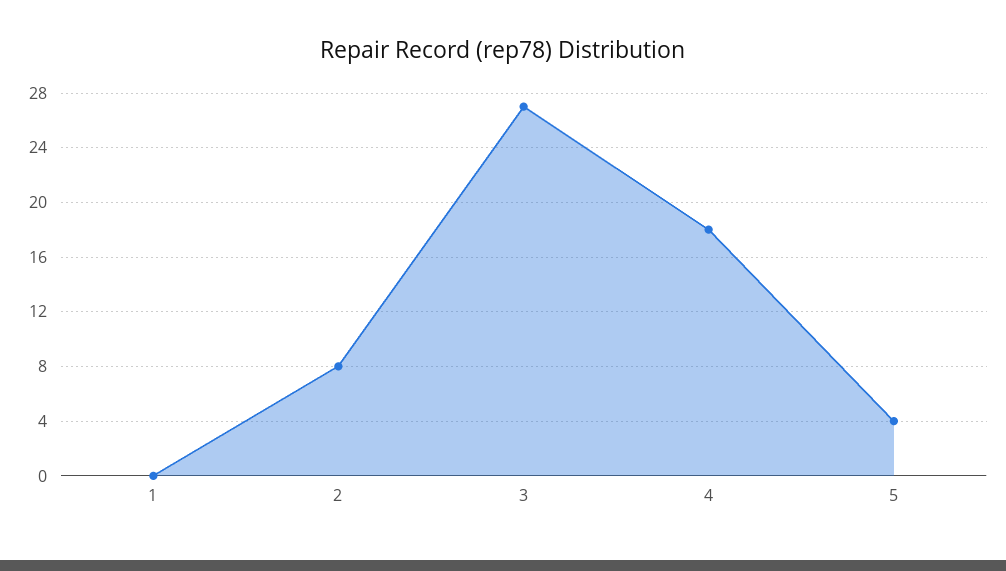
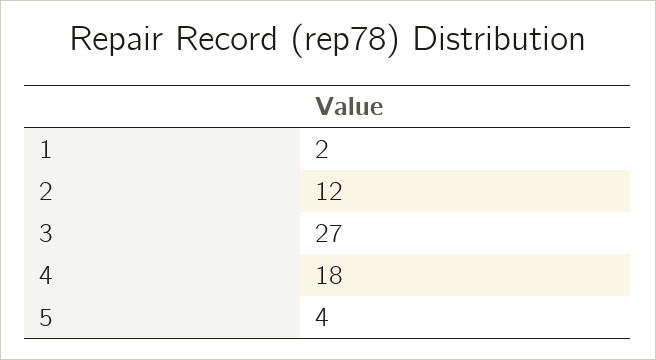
  {
-   "1": 0,
+   "1": 2,
-   "2": 8,
+   "2": 12,
    "3": 27,
    "4": 18,
    "5": 4
  }

